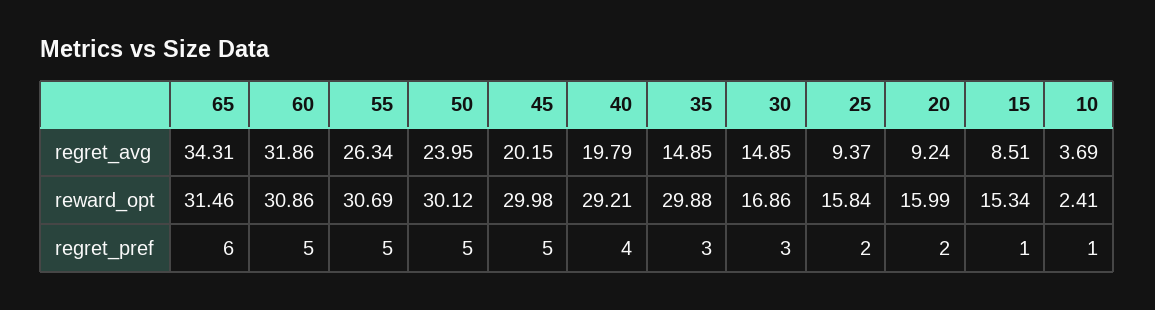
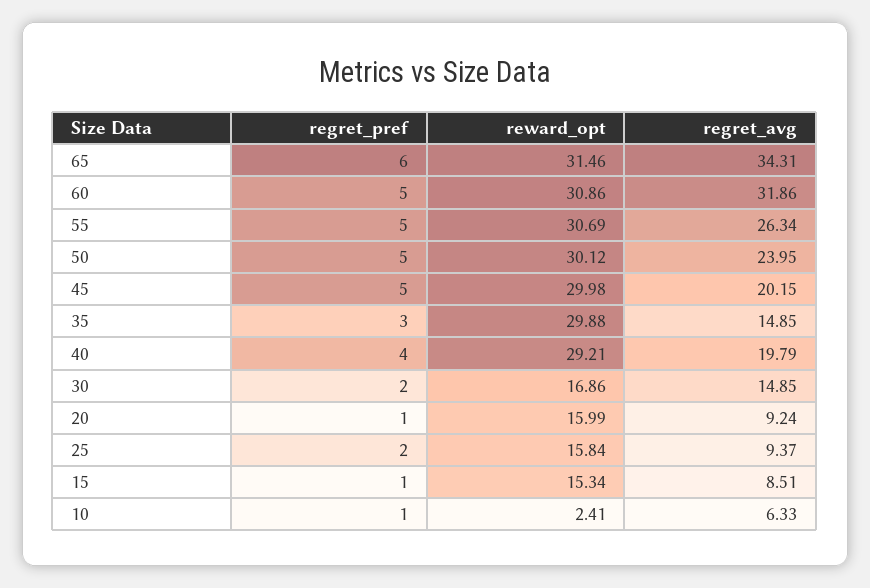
  {
    "65": {
      "regret_avg": 34.31,
      "reward_opt": 31.46,
      "regret_pref": 6
    },
    "60": {
      "regret_avg": 31.86,
      "reward_opt": 30.86,
      "regret_pref": 5
    },
    "55": {
      "regret_avg": 26.34,
      "reward_opt": 30.69,
      "regret_pref": 5
    },
    "50": {
      "regret_avg": 23.95,
      "reward_opt": 30.12,
      "regret_pref": 5
    },
    "45": {
      "regret_avg": 20.15,
      "reward_opt": 29.98,
      "regret_pref": 5
    },
    "40": {
      "regret_avg": 19.79,
      "reward_opt": 29.21,
      "regret_pref": 4
    },
    "35": {
      "regret_avg": 14.85,
      "reward_opt": 29.88,
      "regret_pref": 3
    },
    "30": {
      "regret_avg": 14.85,
      "reward_opt": 16.86,
-     "regret_pref": 3
+     "regret_pref": 2
    },
    "25": {
      "regret_avg": 9.37,
      "reward_opt": 15.84,
      "regret_pref": 2
    },
    "20": {
      "regret_avg": 9.24,
      "reward_opt": 15.99,
-     "regret_pref": 2
+     "regret_pref": 1
    },
    "15": {
      "regret_avg": 8.51,
      "reward_opt": 15.34,
      "regret_pref": 1
    },
    "10": {
-     "regret_avg": 3.69,
+     "regret_avg": 6.33,
      "reward_opt": 2.41,
      "regret_pref": 1
    }
  }

